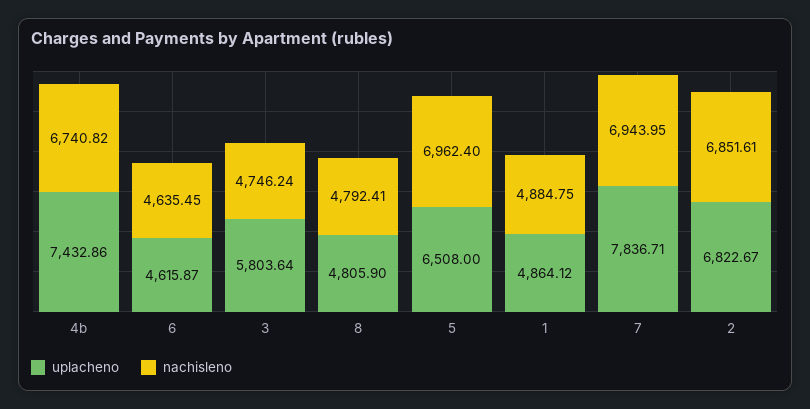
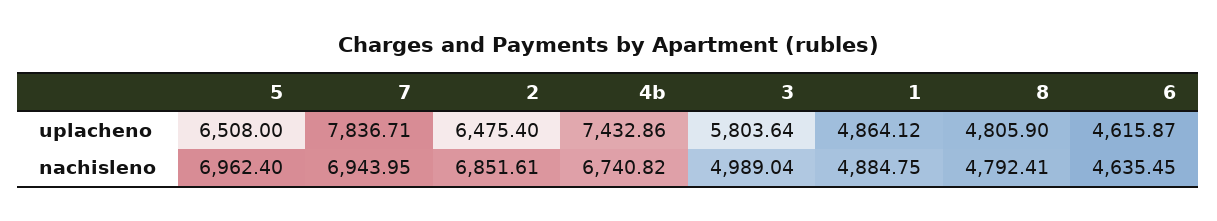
  {
    "uplacheno": {
      "4b": 7432.86,
      "6": 4615.87,
      "3": 5803.64,
      "8": 4805.9,
      "5": 6508,
      "1": 4864.12,
      "7": 7836.71,
-     "2": 6822.67
+     "2": 6475.4
    },
    "nachisleno": {
      "4b": 6740.82,
      "6": 4635.45,
-     "3": 4746.24,
+     "3": 4989.04,
      "8": 4792.41,
      "5": 6962.4,
      "1": 4884.75,
      "7": 6943.95,
      "2": 6851.61
    }
  }

